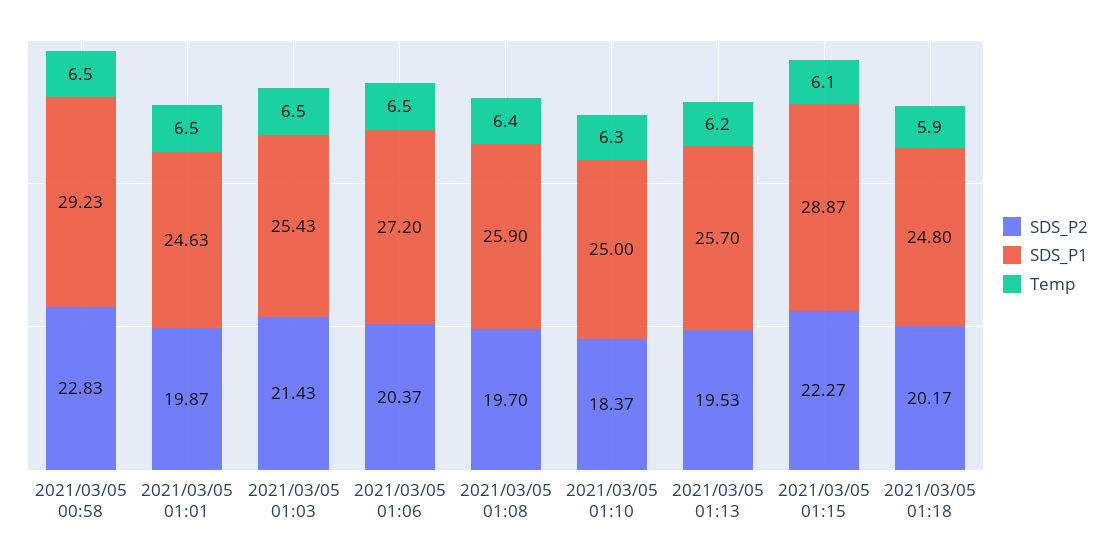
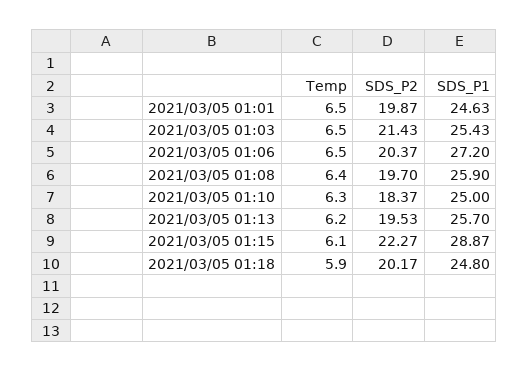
  {
    "SDS_P2": {
-     "2021/03/05 00:58": 22.83,
      "2021/03/05 01:01": 19.87,
      "2021/03/05 01:03": 21.43,
      "2021/03/05 01:06": 20.37,
      "2021/03/05 01:08": 19.7,
      "2021/03/05 01:10": 18.37,
      "2021/03/05 01:13": 19.53,
      "2021/03/05 01:15": 22.27,
      "2021/03/05 01:18": 20.17
    },
    "SDS_P1": {
-     "2021/03/05 00:58": 29.23,
      "2021/03/05 01:01": 24.63,
      "2021/03/05 01:03": 25.43,
      "2021/03/05 01:06": 27.2,
      "2021/03/05 01:08": 25.9,
      "2021/03/05 01:10": 25,
      "2021/03/05 01:13": 25.7,
      "2021/03/05 01:15": 28.87,
      "2021/03/05 01:18": 24.8
    },
    "Temp": {
-     "2021/03/05 00:58": 6.5,
      "2021/03/05 01:01": 6.5,
      "2021/03/05 01:03": 6.5,
      "2021/03/05 01:06": 6.5,
      "2021/03/05 01:08": 6.4,
      "2021/03/05 01:10": 6.3,
      "2021/03/05 01:13": 6.2,
      "2021/03/05 01:15": 6.1,
      "2021/03/05 01:18": 5.9
    }
  }

